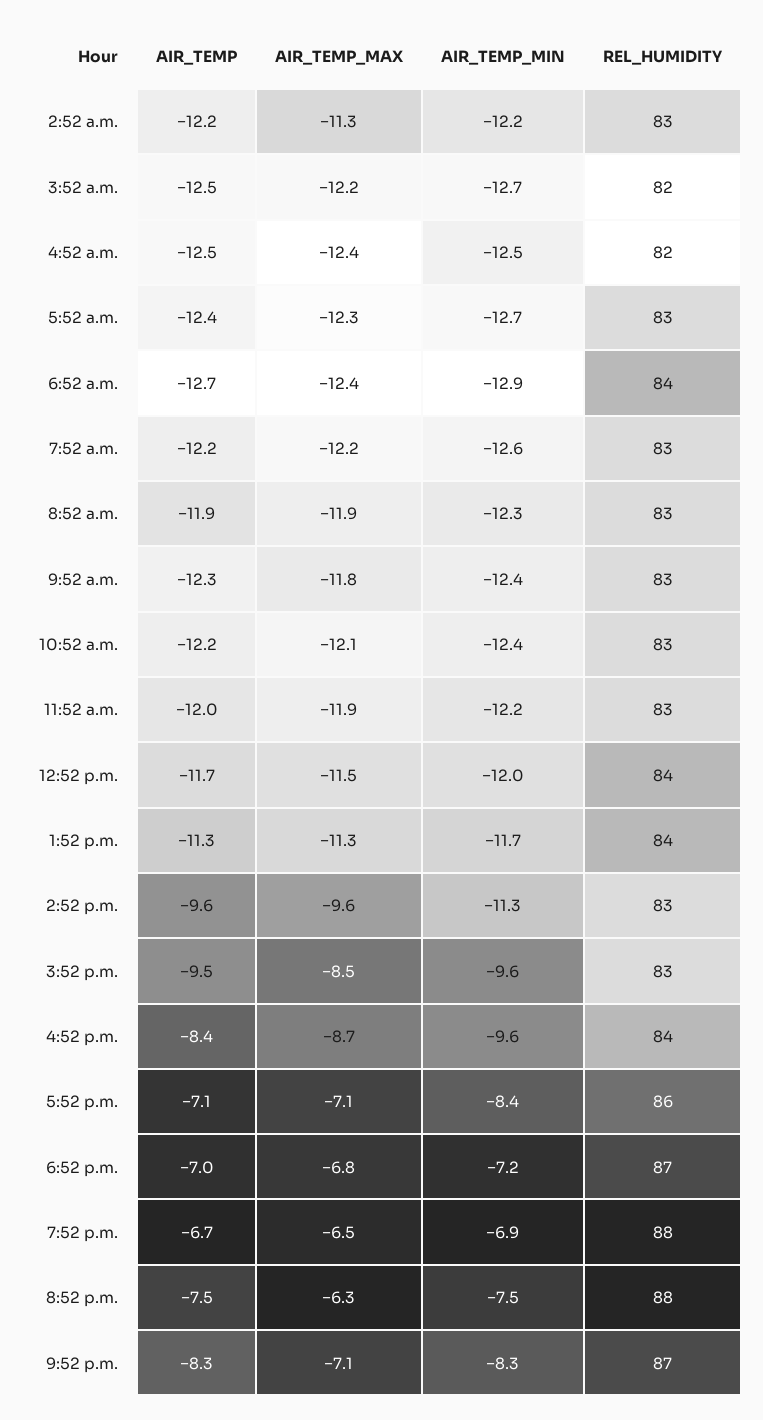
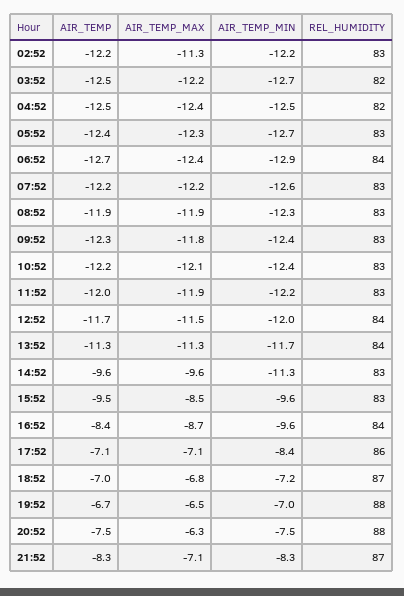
  {
    "AIR_TEMP": {
      "2:52 a.m.": -12.2,
      "3:52 a.m.": -12.5,
      "4:52 a.m.": -12.5,
      "5:52 a.m.": -12.4,
      "6:52 a.m.": -12.7,
      "7:52 a.m.": -12.2,
      "8:52 a.m.": -11.9,
      "9:52 a.m.": -12.3,
      "10:52 a.m.": -12.2,
      "11:52 a.m.": -12,
      "12:52 p.m.": -11.7,
      "1:52 p.m.": -11.3,
      "2:52 p.m.": -9.6,
      "3:52 p.m.": -9.5,
      "4:52 p.m.": -8.4,
      "5:52 p.m.": -7.1,
      "6:52 p.m.": -7,
      "7:52 p.m.": -6.7,
      "8:52 p.m.": -7.5,
      "9:52 p.m.": -8.3
    },
    "AIR_TEMP_MAX": {
      "2:52 a.m.": -11.3,
      "3:52 a.m.": -12.2,
      "4:52 a.m.": -12.4,
      "5:52 a.m.": -12.3,
      "6:52 a.m.": -12.4,
      "7:52 a.m.": -12.2,
      "8:52 a.m.": -11.9,
      "9:52 a.m.": -11.8,
      "10:52 a.m.": -12.1,
      "11:52 a.m.": -11.9,
      "12:52 p.m.": -11.5,
      "1:52 p.m.": -11.3,
      "2:52 p.m.": -9.6,
      "3:52 p.m.": -8.5,
      "4:52 p.m.": -8.7,
      "5:52 p.m.": -7.1,
      "6:52 p.m.": -6.8,
      "7:52 p.m.": -6.5,
      "8:52 p.m.": -6.3,
      "9:52 p.m.": -7.1
    },
    "AIR_TEMP_MIN": {
      "2:52 a.m.": -12.2,
      "3:52 a.m.": -12.7,
      "4:52 a.m.": -12.5,
      "5:52 a.m.": -12.7,
      "6:52 a.m.": -12.9,
      "7:52 a.m.": -12.6,
      "8:52 a.m.": -12.3,
      "9:52 a.m.": -12.4,
      "10:52 a.m.": -12.4,
      "11:52 a.m.": -12.2,
      "12:52 p.m.": -12,
      "1:52 p.m.": -11.7,
      "2:52 p.m.": -11.3,
      "3:52 p.m.": -9.6,
      "4:52 p.m.": -9.6,
      "5:52 p.m.": -8.4,
      "6:52 p.m.": -7.2,
-     "7:52 p.m.": -6.9,
+     "7:52 p.m.": -7,
      "8:52 p.m.": -7.5,
      "9:52 p.m.": -8.3
    },
    "REL_HUMIDITY": {
      "2:52 a.m.": 83,
      "3:52 a.m.": 82,
      "4:52 a.m.": 82,
      "5:52 a.m.": 83,
      "6:52 a.m.": 84,
      "7:52 a.m.": 83,
      "8:52 a.m.": 83,
      "9:52 a.m.": 83,
      "10:52 a.m.": 83,
      "11:52 a.m.": 83,
      "12:52 p.m.": 84,
      "1:52 p.m.": 84,
      "2:52 p.m.": 83,
      "3:52 p.m.": 83,
      "4:52 p.m.": 84,
      "5:52 p.m.": 86,
      "6:52 p.m.": 87,
      "7:52 p.m.": 88,
      "8:52 p.m.": 88,
      "9:52 p.m.": 87
    }
  }

